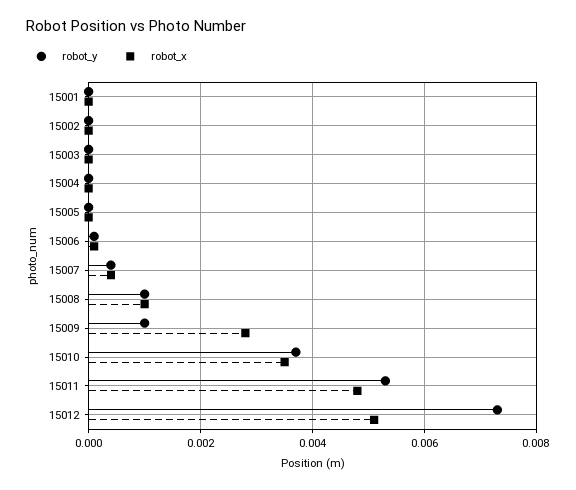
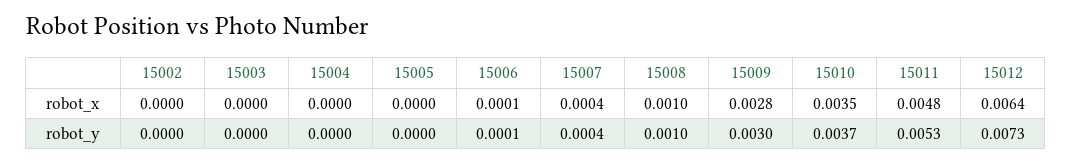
  {
    "robot_y": {
-     "15001": 0,
      "15002": 0,
      "15003": 0,
      "15004": 0,
      "15005": 0,
      "15006": 0.0001,
      "15007": 0.0004,
      "15008": 0.001,
-     "15009": 0.001,
+     "15009": 0.003,
      "15010": 0.0037,
      "15011": 0.0053,
      "15012": 0.0073
    },
    "robot_x": {
-     "15001": 0,
      "15002": 0,
      "15003": 0,
      "15004": 0,
      "15005": 0,
      "15006": 0.0001,
      "15007": 0.0004,
      "15008": 0.001,
      "15009": 0.0028,
      "15010": 0.0035,
      "15011": 0.0048,
-     "15012": 0.005
+     "15012": 0.0064
    }
  }

